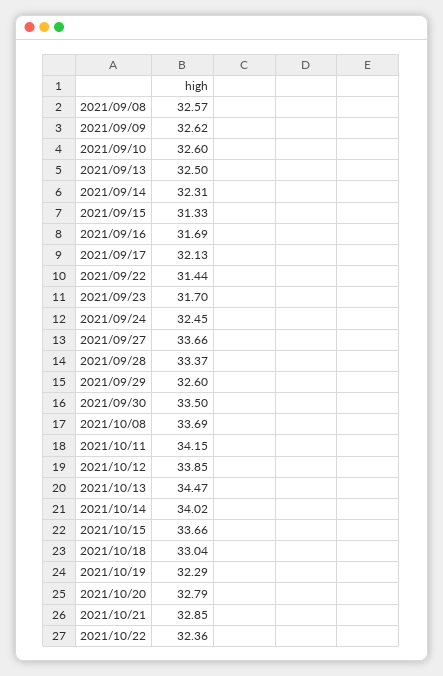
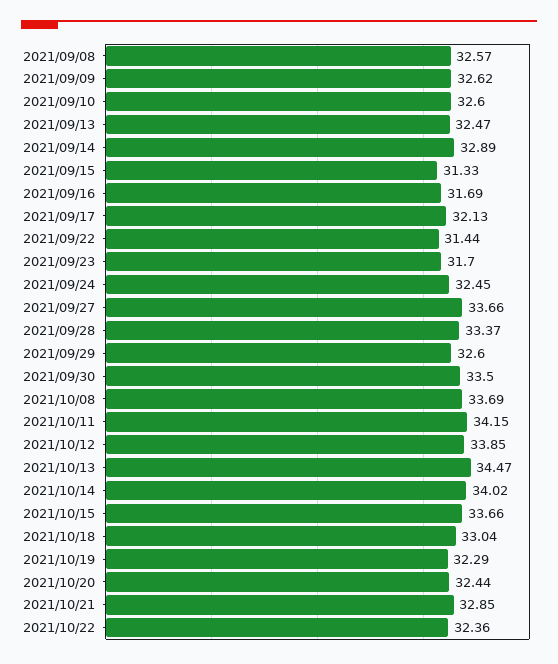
  {
    "2021/09/08": 32.57,
    "2021/09/09": 32.62,
    "2021/09/10": 32.6,
-   "2021/09/13": 32.5,
+   "2021/09/13": 32.47,
-   "2021/09/14": 32.31,
+   "2021/09/14": 32.89,
    "2021/09/15": 31.33,
    "2021/09/16": 31.69,
    "2021/09/17": 32.13,
    "2021/09/22": 31.44,
    "2021/09/23": 31.7,
    "2021/09/24": 32.45,
    "2021/09/27": 33.66,
    "2021/09/28": 33.37,
    "2021/09/29": 32.6,
    "2021/09/30": 33.5,
    "2021/10/08": 33.69,
    "2021/10/11": 34.15,
    "2021/10/12": 33.85,
    "2021/10/13": 34.47,
    "2021/10/14": 34.02,
    "2021/10/15": 33.66,
    "2021/10/18": 33.04,
    "2021/10/19": 32.29,
-   "2021/10/20": 32.79,
+   "2021/10/20": 32.44,
    "2021/10/21": 32.85,
    "2021/10/22": 32.36
  }

